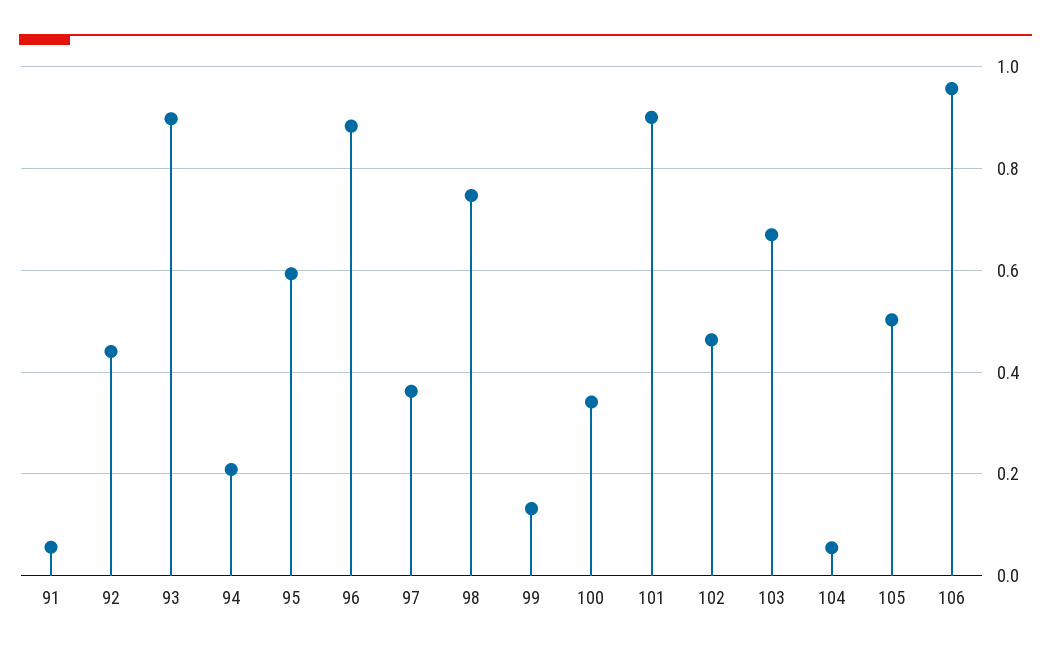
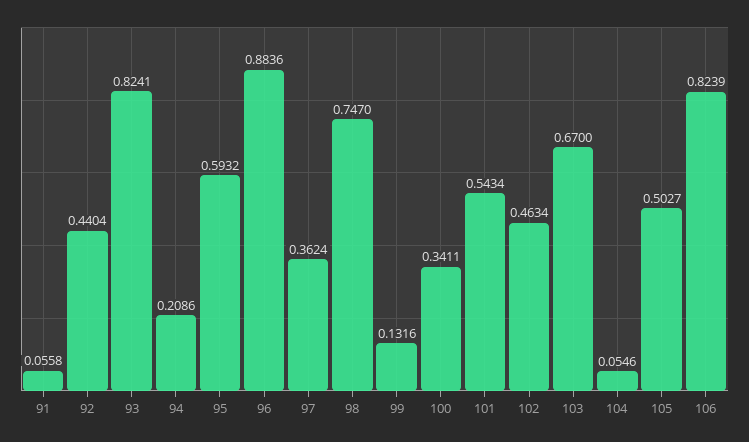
  {
    "91": 0.0558,
    "92": 0.4404,
-   "93": 0.9,
+   "93": 0.8241,
    "94": 0.2086,
    "95": 0.5932,
    "96": 0.8836,
    "97": 0.3624,
    "98": 0.747,
    "99": 0.1316,
    "100": 0.3411,
-   "101": 0.9,
+   "101": 0.5434,
    "102": 0.4634,
    "103": 0.67,
    "104": 0.0546,
    "105": 0.5027,
-   "106": 0.96
+   "106": 0.8239
  }

